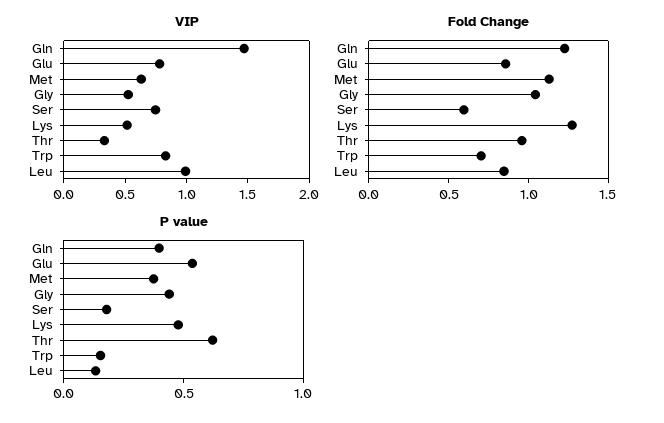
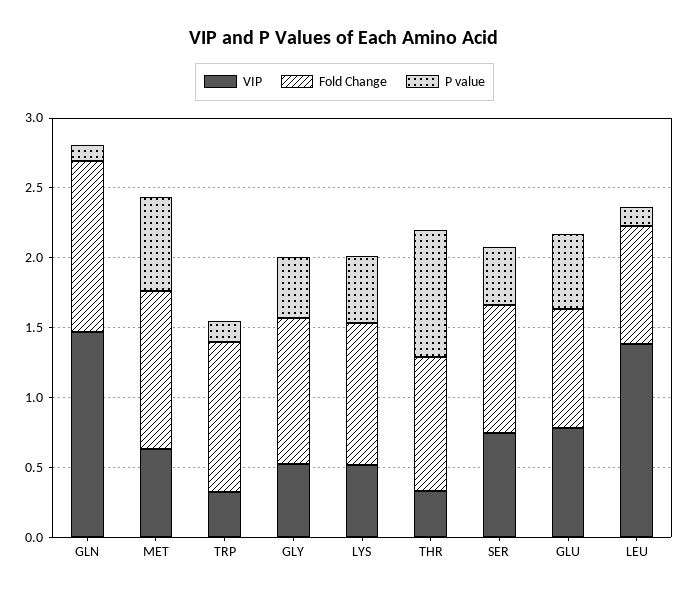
  {
    "VIP": {
      "Gln": 1.5,
      "Glu": 0.8,
      "Met": 0.6,
      "Gly": 0.5,
      "Ser": 0.7,
      "Lys": 0.5,
      "Thr": 0.3,
-     "Trp": 0.8,
+     "Trp": 0.3,
-     "Leu": 1
+     "Leu": 1.4
    },
    "Fold Change": {
      "Gln": 1.2,
      "Glu": 0.9,
      "Met": 1.1,
      "Gly": 1,
-     "Ser": 0.6,
+     "Ser": 0.9,
-     "Lys": 1.3,
+     "Lys": 1,
      "Thr": 1,
-     "Trp": 0.7,
+     "Trp": 1.1,
      "Leu": 0.8
    },
    "P value": {
-     "Gln": 0.4,
+     "Gln": 0.1,
      "Glu": 0.5,
-     "Met": 0.4,
+     "Met": 0.7,
      "Gly": 0.4,
-     "Ser": 0.2,
+     "Ser": 0.4,
      "Lys": 0.5,
-     "Thr": 0.6,
+     "Thr": 0.9,
      "Trp": 0.2,
      "Leu": 0.1
    }
  }

